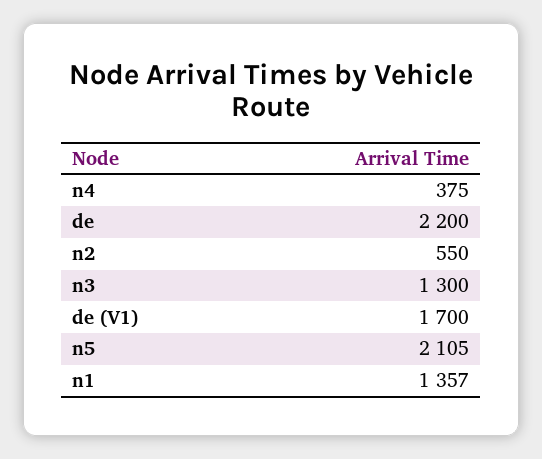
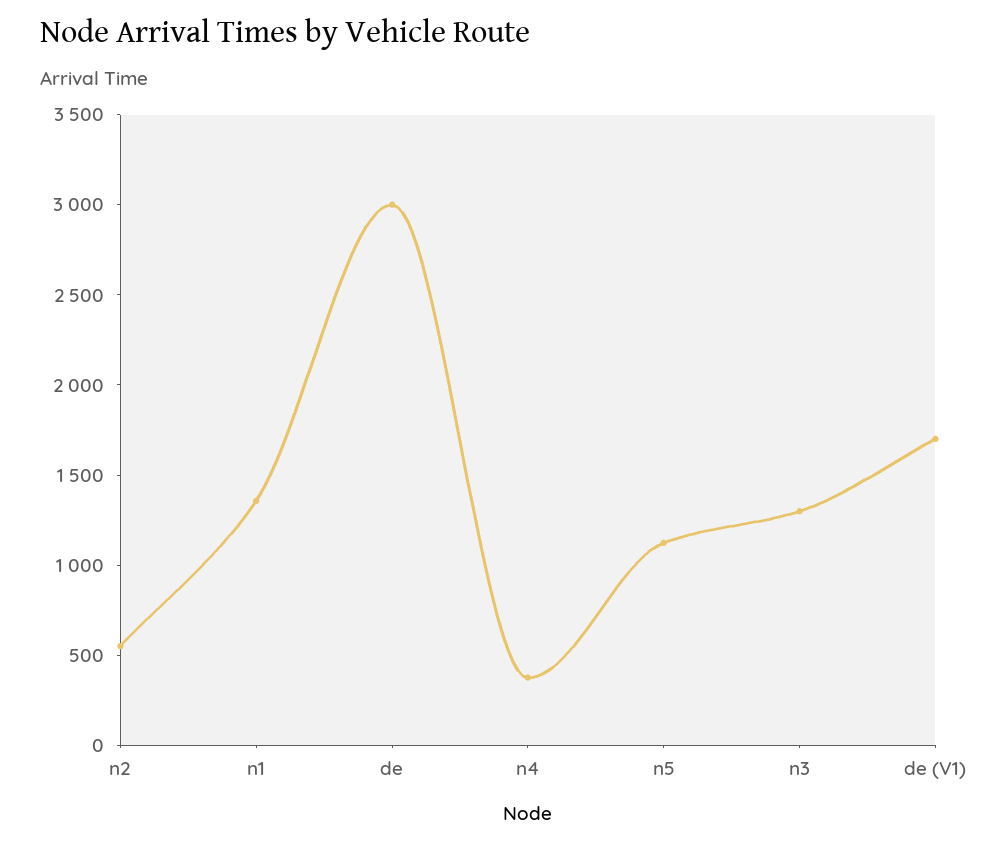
  {
    "n4": 375,
-   "de": 2200,
+   "de": 3000,
    "n2": 550,
    "n3": 1300,
    "de (V1)": 1700,
-   "n5": 2105,
+   "n5": 1100,
    "n1": 1357
  }

